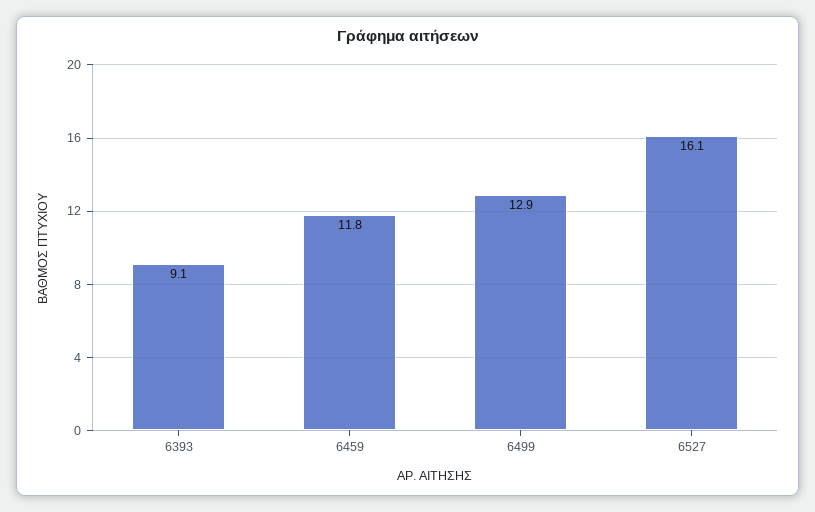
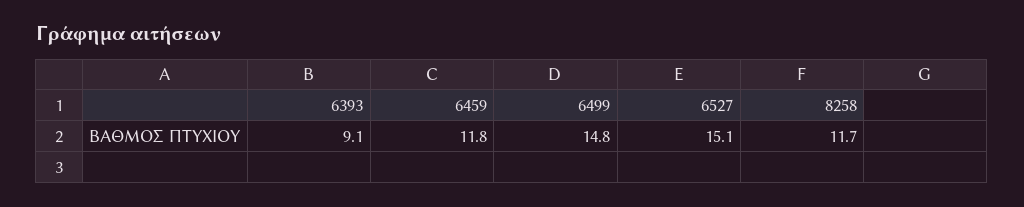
  {
    "6393": 9.1,
    "6459": 11.8,
-   "6499": 12.9,
+   "6499": 14.8,
-   "6527": 16.1
+   "6527": 15.1,
+   "8258": 11.7
  }

